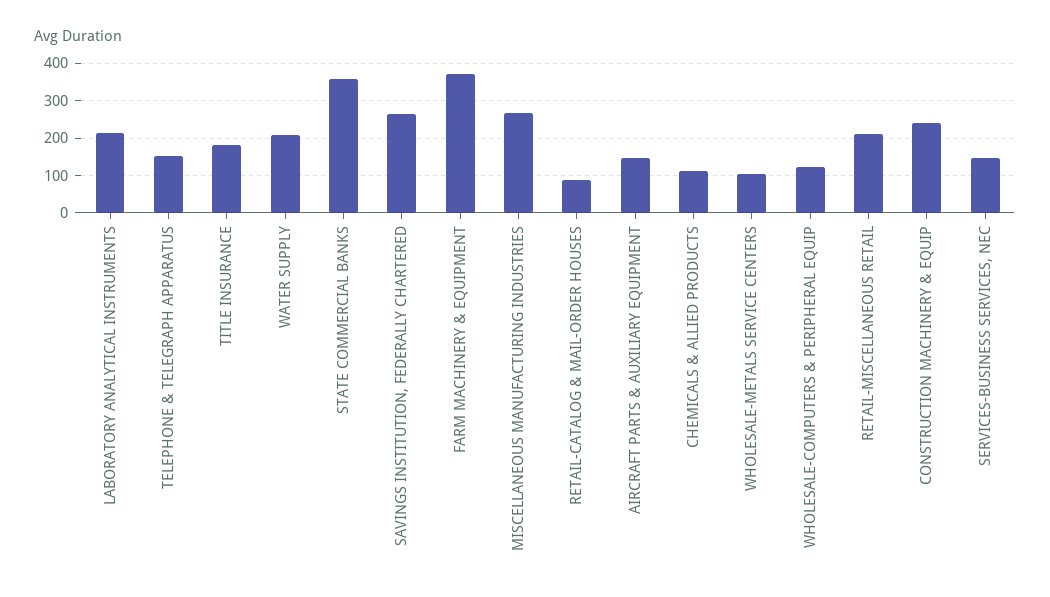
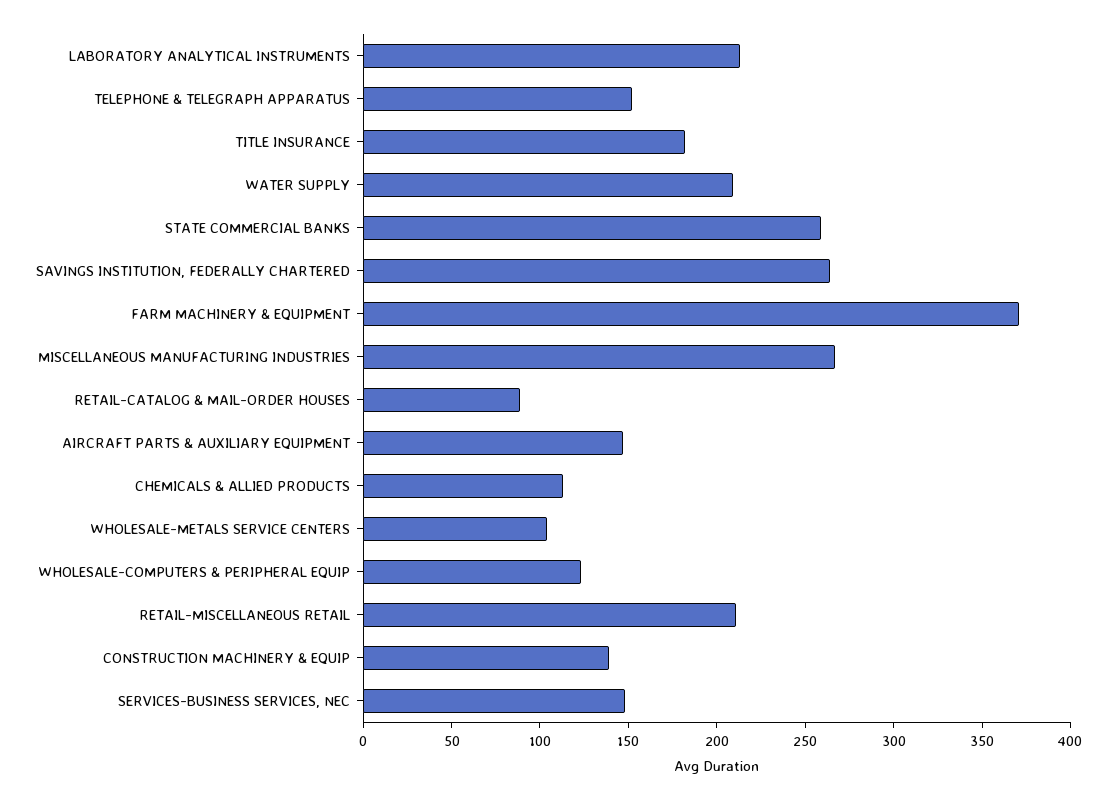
  {
    "LABORATORY ANALYTICAL INSTRUMENTS": 210,
    "TELEPHONE & TELEGRAPH APPARATUS": 150,
    "TITLE INSURANCE": 180,
    "WATER SUPPLY": 210,
-   "STATE COMMERCIAL BANKS": 360,
+   "STATE COMMERCIAL BANKS": 260,
    "SAVINGS INSTITUTION, FEDERALLY CHARTERED": 260,
    "FARM MACHINERY & EQUIPMENT": 370,
    "MISCELLANEOUS MANUFACTURING INDUSTRIES": 270,
    "RETAIL-CATALOG & MAIL-ORDER HOUSES": 90,
    "AIRCRAFT PARTS & AUXILIARY EQUIPMENT": 150,
    "CHEMICALS & ALLIED PRODUCTS": 110,
    "WHOLESALE-METALS SERVICE CENTERS": 100,
    "WHOLESALE-COMPUTERS & PERIPHERAL EQUIP": 120,
    "RETAIL-MISCELLANEOUS RETAIL": 210,
-   "CONSTRUCTION MACHINERY & EQUIP": 240,
+   "CONSTRUCTION MACHINERY & EQUIP": 140,
    "SERVICES-BUSINESS SERVICES, NEC": 150
  }

